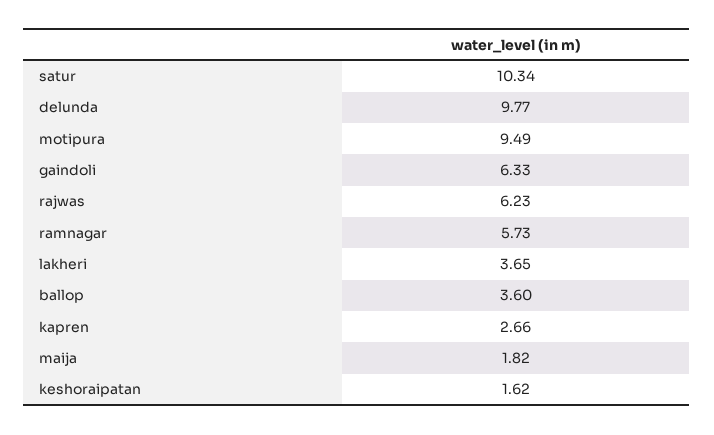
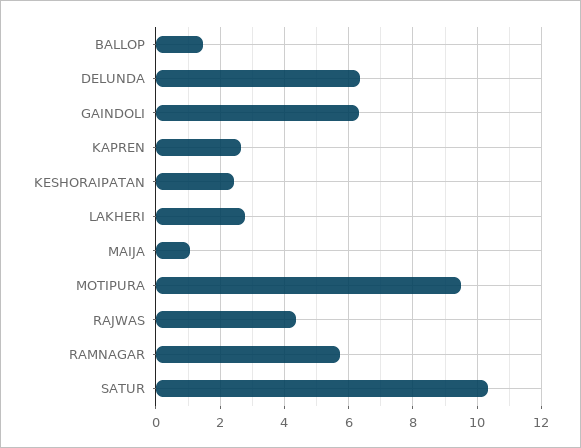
  {
    "satur": 10.34,
-   "delunda": 9.77,
+   "delunda": 6.4,
    "motipura": 9.49,
    "gaindoli": 6.33,
-   "rajwas": 6.23,
+   "rajwas": 4.4,
    "ramnagar": 5.73,
-   "lakheri": 3.65,
+   "lakheri": 2.8,
-   "ballop": 3.6,
+   "ballop": 1.4,
    "kapren": 2.66,
-   "maija": 1.82,
+   "maija": 1,
-   "keshoraipatan": 1.62
+   "keshoraipatan": 2.4
  }

